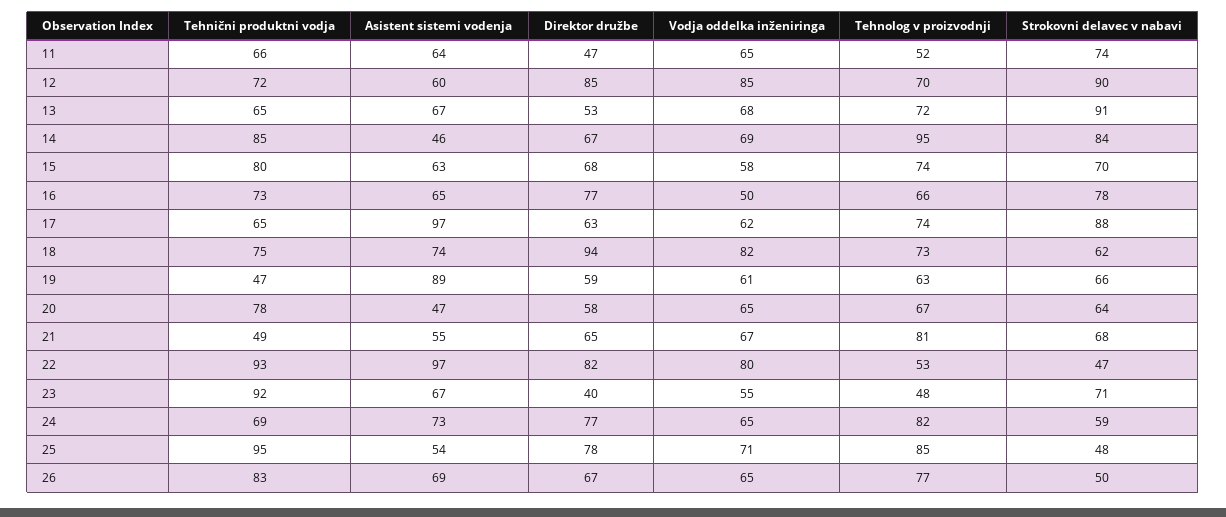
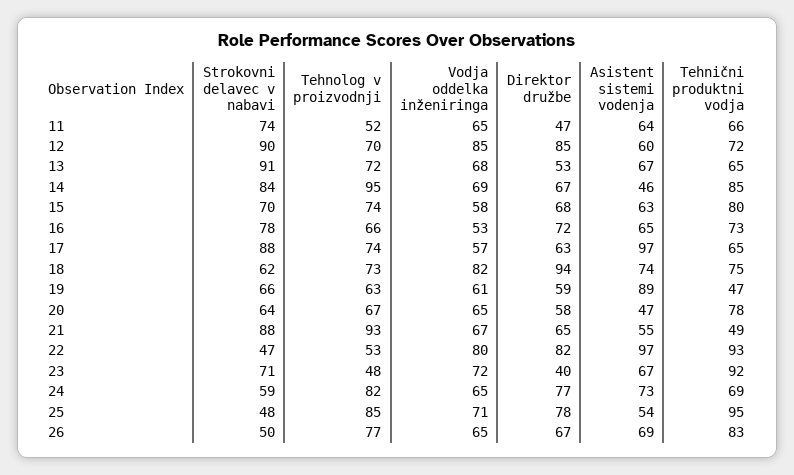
  {
    "Tehnični produktni vodja": {
      "11": 66,
      "12": 72,
      "13": 65,
      "14": 85,
      "15": 80,
      "16": 73,
      "17": 65,
      "18": 75,
      "19": 47,
      "20": 78,
      "21": 49,
      "22": 93,
      "23": 92,
      "24": 69,
      "25": 95,
      "26": 83
    },
    "Asistent sistemi vodenja": {
      "11": 64,
      "12": 60,
      "13": 67,
      "14": 46,
      "15": 63,
      "16": 65,
      "17": 97,
      "18": 74,
      "19": 89,
      "20": 47,
      "21": 55,
      "22": 97,
      "23": 67,
      "24": 73,
      "25": 54,
      "26": 69
    },
    "Direktor družbe": {
      "11": 47,
      "12": 85,
      "13": 53,
      "14": 67,
      "15": 68,
-     "16": 77,
+     "16": 72,
      "17": 63,
      "18": 94,
      "19": 59,
      "20": 58,
      "21": 65,
      "22": 82,
      "23": 40,
      "24": 77,
      "25": 78,
      "26": 67
    },
    "Vodja oddelka inženiringa": {
      "11": 65,
      "12": 85,
      "13": 68,
      "14": 69,
      "15": 58,
-     "16": 50,
+     "16": 53,
-     "17": 62,
+     "17": 57,
      "18": 82,
      "19": 61,
      "20": 65,
      "21": 67,
      "22": 80,
-     "23": 55,
+     "23": 72,
      "24": 65,
      "25": 71,
      "26": 65
    },
    "Tehnolog v proizvodnji": {
      "11": 52,
      "12": 70,
      "13": 72,
      "14": 95,
      "15": 74,
      "16": 66,
      "17": 74,
      "18": 73,
      "19": 63,
      "20": 67,
-     "21": 81,
+     "21": 93,
      "22": 53,
      "23": 48,
      "24": 82,
      "25": 85,
      "26": 77
    },
    "Strokovni delavec v nabavi": {
      "11": 74,
      "12": 90,
      "13": 91,
      "14": 84,
      "15": 70,
      "16": 78,
      "17": 88,
      "18": 62,
      "19": 66,
      "20": 64,
-     "21": 68,
+     "21": 88,
      "22": 47,
      "23": 71,
      "24": 59,
      "25": 48,
      "26": 50
    }
  }

